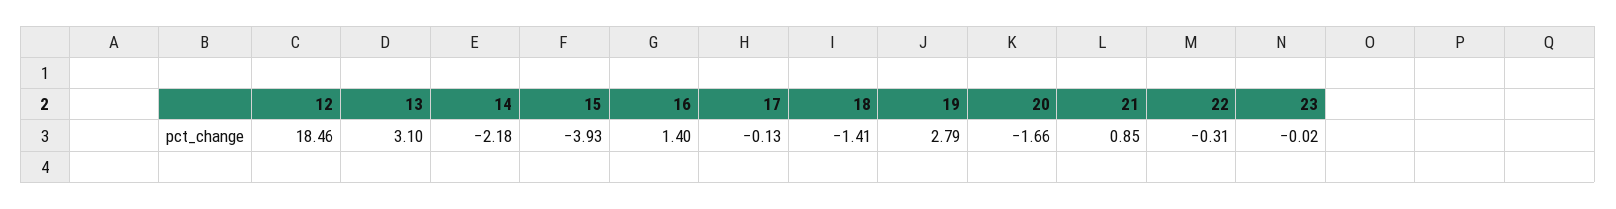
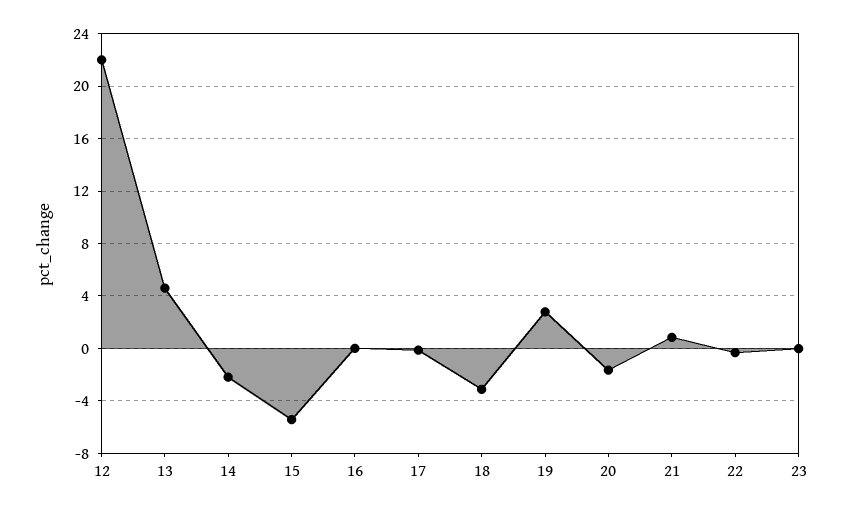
  {
-   "12": 18.46,
+   "12": 22,
-   "13": 3.1,
+   "13": 4.5,
    "14": -2.18,
-   "15": -3.93,
+   "15": -5.5,
-   "16": 1.4,
+   "16": 0,
    "17": -0.13,
-   "18": -1.41,
+   "18": -3,
    "19": 2.79,
    "20": -1.66,
    "21": 0.85,
    "22": -0.31,
    "23": -0.02
  }

